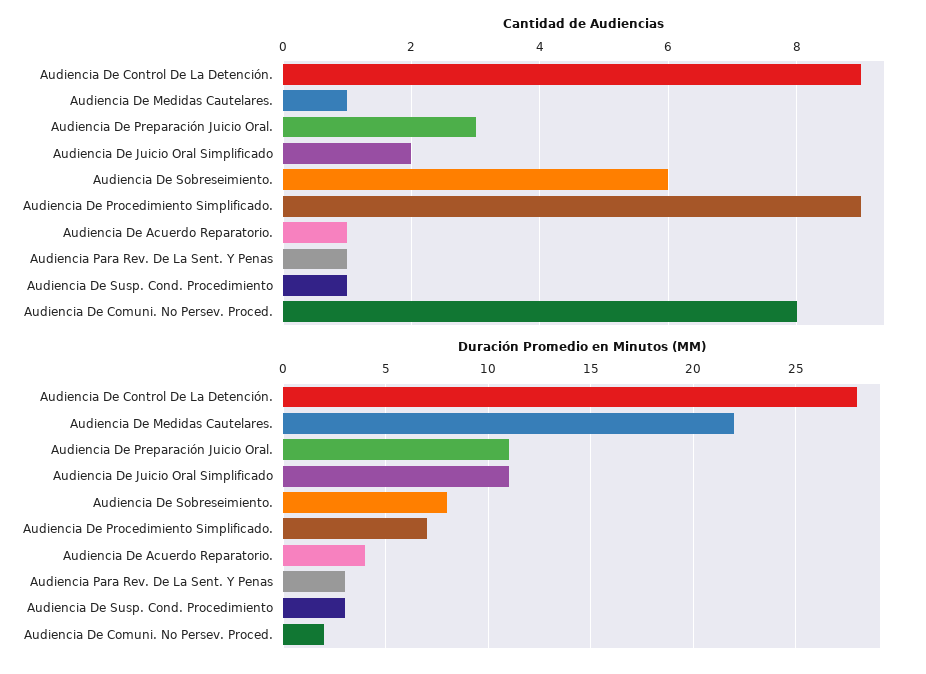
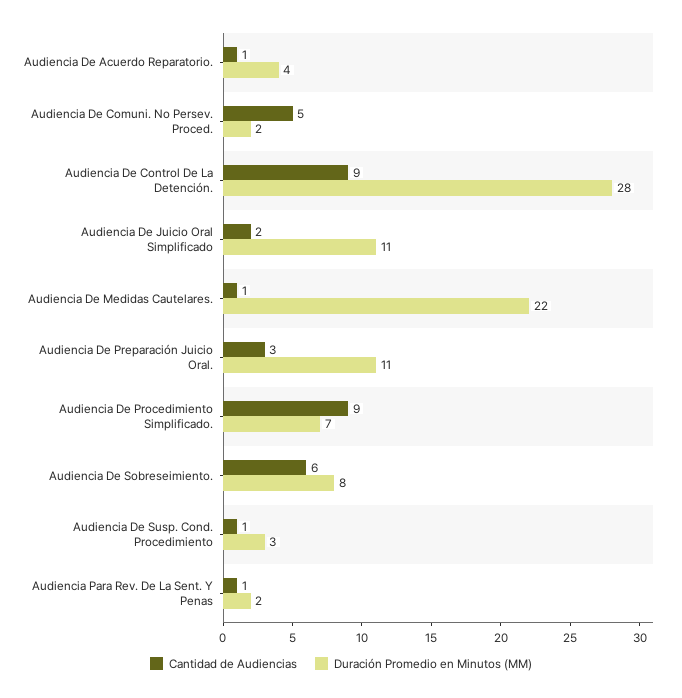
  {
    "Cantidad de Audiencias": {
      "Audiencia De Control De La Detención.": 9,
      "Audiencia De Medidas Cautelares.": 1,
      "Audiencia De Preparación Juicio Oral.": 3,
      "Audiencia De Juicio Oral Simplificado": 2,
      "Audiencia De Sobreseimiento.": 6,
      "Audiencia De Procedimiento Simplificado.": 9,
      "Audiencia De Acuerdo Reparatorio.": 1,
      "Audiencia Para Rev. De La Sent. Y Penas": 1,
      "Audiencia De Susp. Cond. Procedimiento": 1,
-     "Audiencia De Comuni. No Persev. Proced.": 8
+     "Audiencia De Comuni. No Persev. Proced.": 5
    },
    "Duración Promedio en Minutos (MM)": {
      "Audiencia De Control De La Detención.": 28,
      "Audiencia De Medidas Cautelares.": 22,
      "Audiencia De Preparación Juicio Oral.": 11,
      "Audiencia De Juicio Oral Simplificado": 11,
      "Audiencia De Sobreseimiento.": 8,
      "Audiencia De Procedimiento Simplificado.": 7,
      "Audiencia De Acuerdo Reparatorio.": 4,
-     "Audiencia Para Rev. De La Sent. Y Penas": 3,
+     "Audiencia Para Rev. De La Sent. Y Penas": 2,
      "Audiencia De Susp. Cond. Procedimiento": 3,
      "Audiencia De Comuni. No Persev. Proced.": 2
    }
  }

